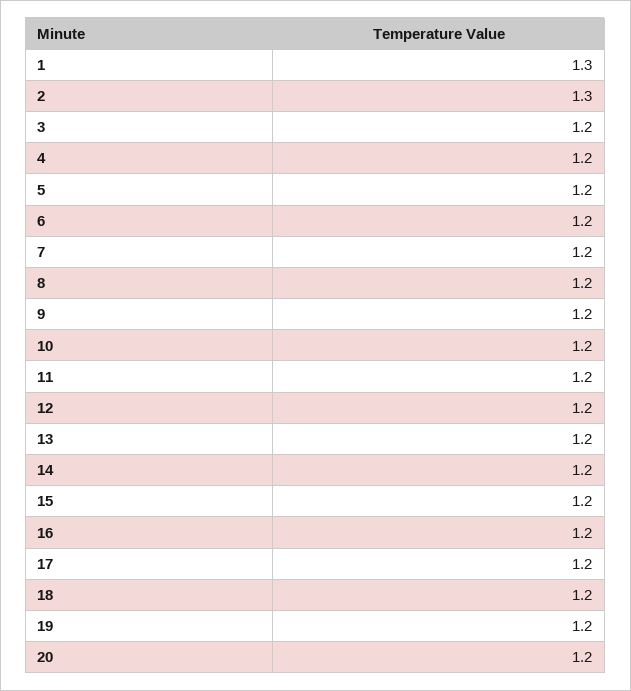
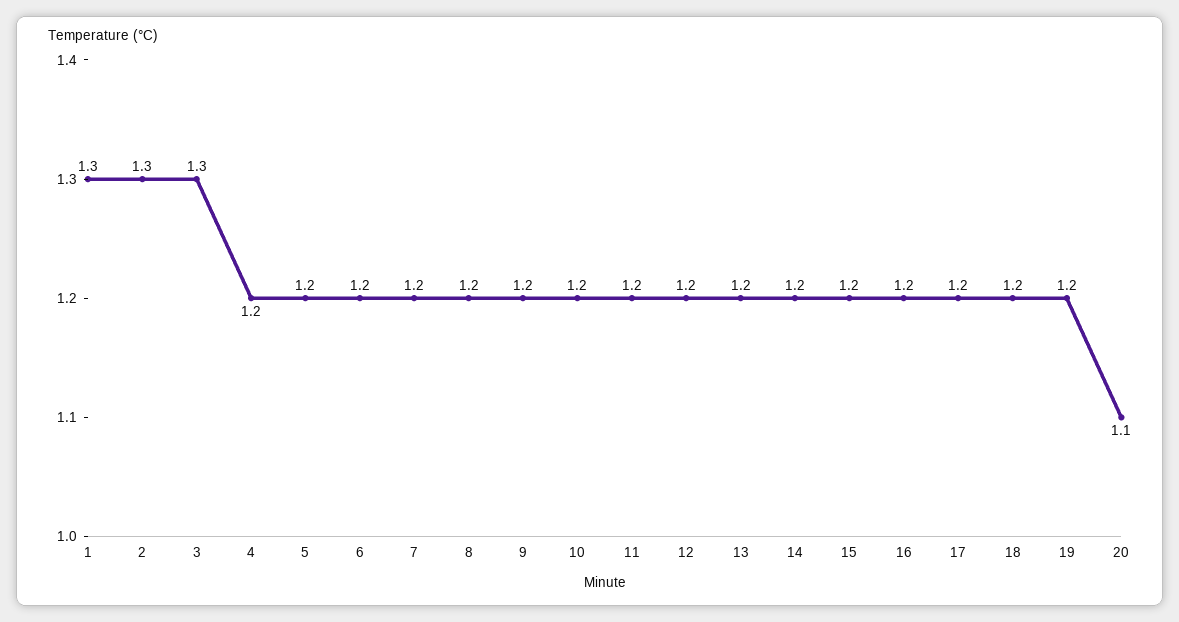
  {
    "1": 1.3,
    "2": 1.3,
-   "3": 1.2,
+   "3": 1.3,
    "4": 1.2,
    "5": 1.2,
    "6": 1.2,
    "7": 1.2,
    "8": 1.2,
    "9": 1.2,
    "10": 1.2,
    "11": 1.2,
    "12": 1.2,
    "13": 1.2,
    "14": 1.2,
    "15": 1.2,
    "16": 1.2,
    "17": 1.2,
    "18": 1.2,
    "19": 1.2,
-   "20": 1.2
+   "20": 1.1
  }

